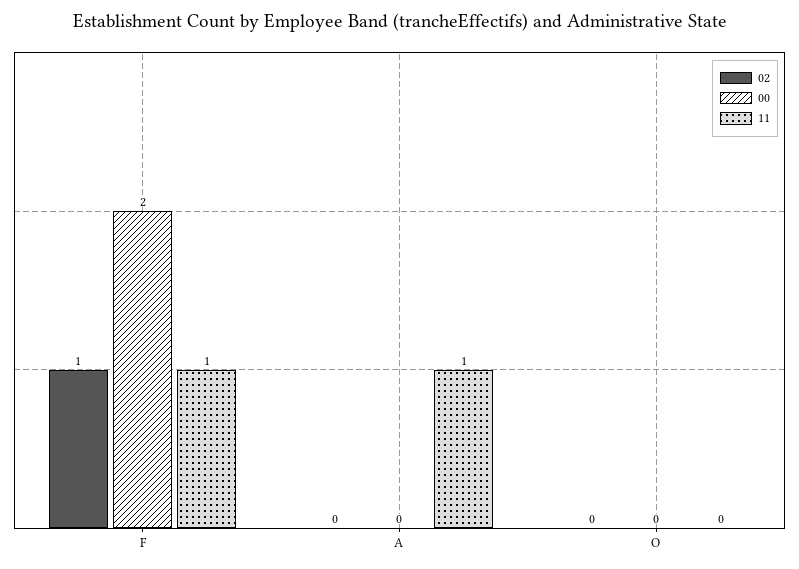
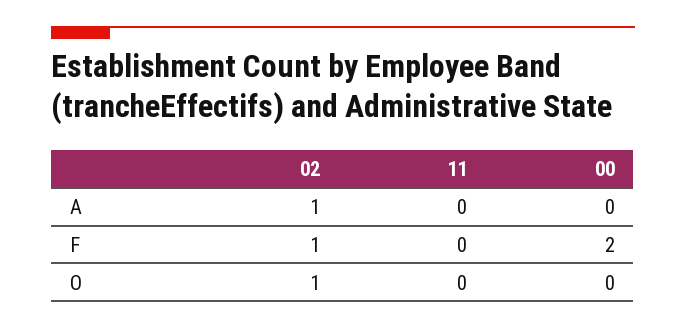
  {
    "02": {
      "F": 1,
-     "A": 0,
+     "A": 1,
-     "O": 0
+     "O": 1
    },
    "00": {
      "F": 2,
      "A": 0,
      "O": 0
    },
    "11": {
-     "F": 1,
+     "F": 0,
-     "A": 1,
+     "A": 0,
      "O": 0
    }
  }

